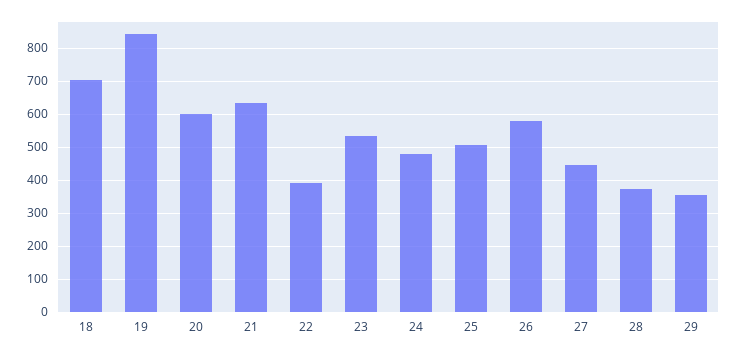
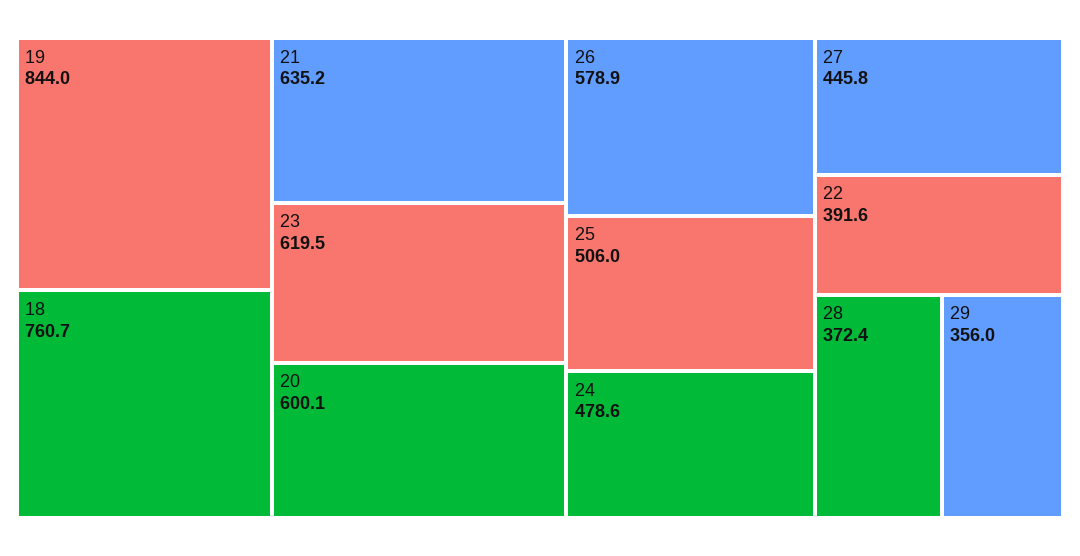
  {
-   "18": 700,
+   "18": 760.7,
    "19": 844,
    "20": 600.1,
    "21": 635.2,
    "22": 391.6,
-   "23": 540,
+   "23": 619.5,
    "24": 478.6,
    "25": 506,
    "26": 578.9,
    "27": 445.8,
    "28": 372.4,
    "29": 356
  }

